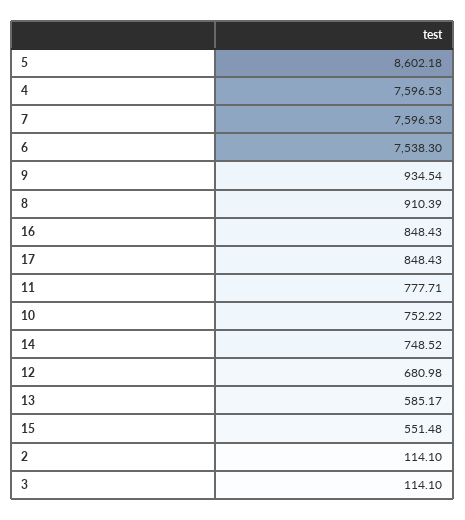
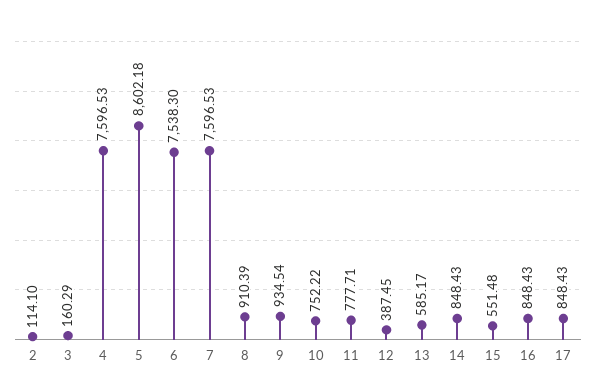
  {
    "5": 8602.18,
    "4": 7596.53,
    "7": 7596.53,
    "6": 7538.3,
    "9": 934.54,
    "8": 910.39,
    "16": 848.43,
    "17": 848.43,
    "11": 777.71,
    "10": 752.22,
-   "14": 748.52,
+   "14": 848.43,
-   "12": 680.98,
+   "12": 387.45,
    "13": 585.17,
    "15": 551.48,
    "2": 114.1,
-   "3": 114.1
+   "3": 160.29
  }

